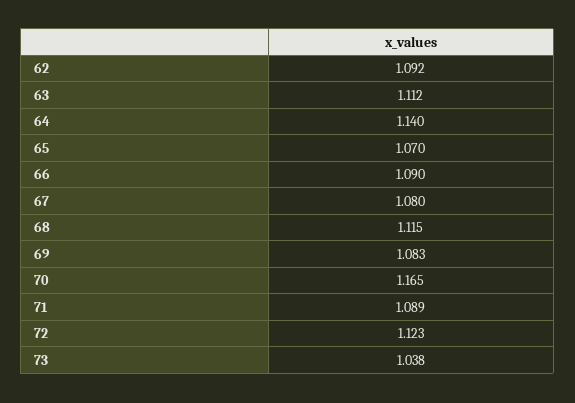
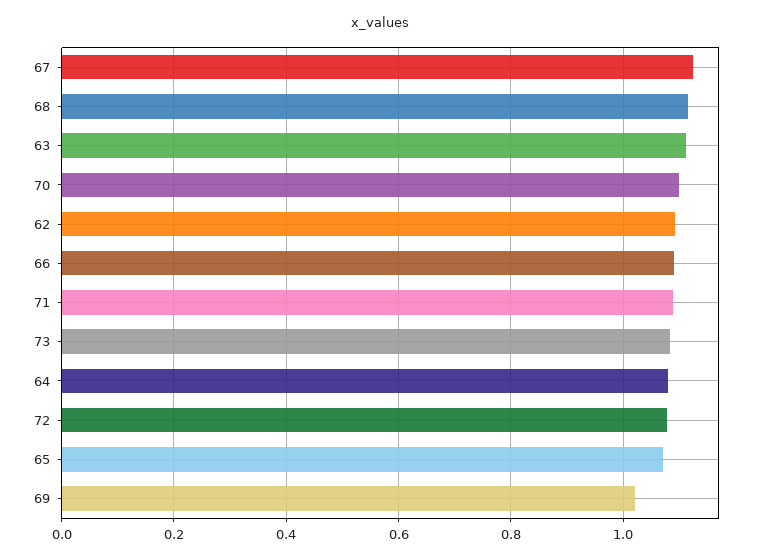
  {
    "62": 1.092,
    "63": 1.112,
-   "64": 1.14,
+   "64": 1.08,
    "65": 1.07,
    "66": 1.09,
-   "67": 1.08,
+   "67": 1.12,
    "68": 1.115,
-   "69": 1.083,
+   "69": 1.02,
-   "70": 1.165,
+   "70": 1.1,
    "71": 1.089,
-   "72": 1.123,
+   "72": 1.08,
-   "73": 1.038
+   "73": 1.08
  }

